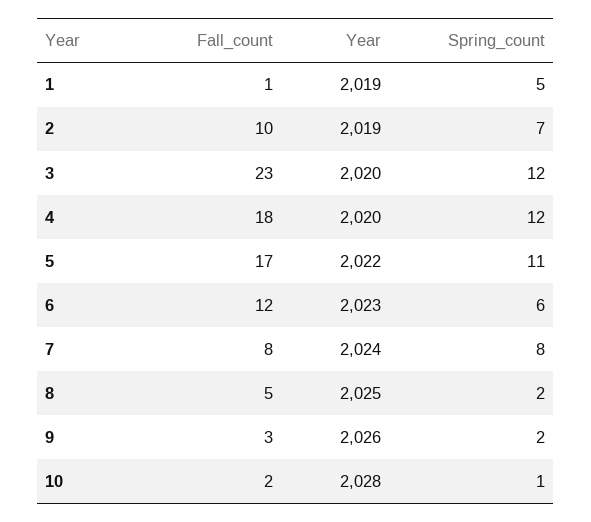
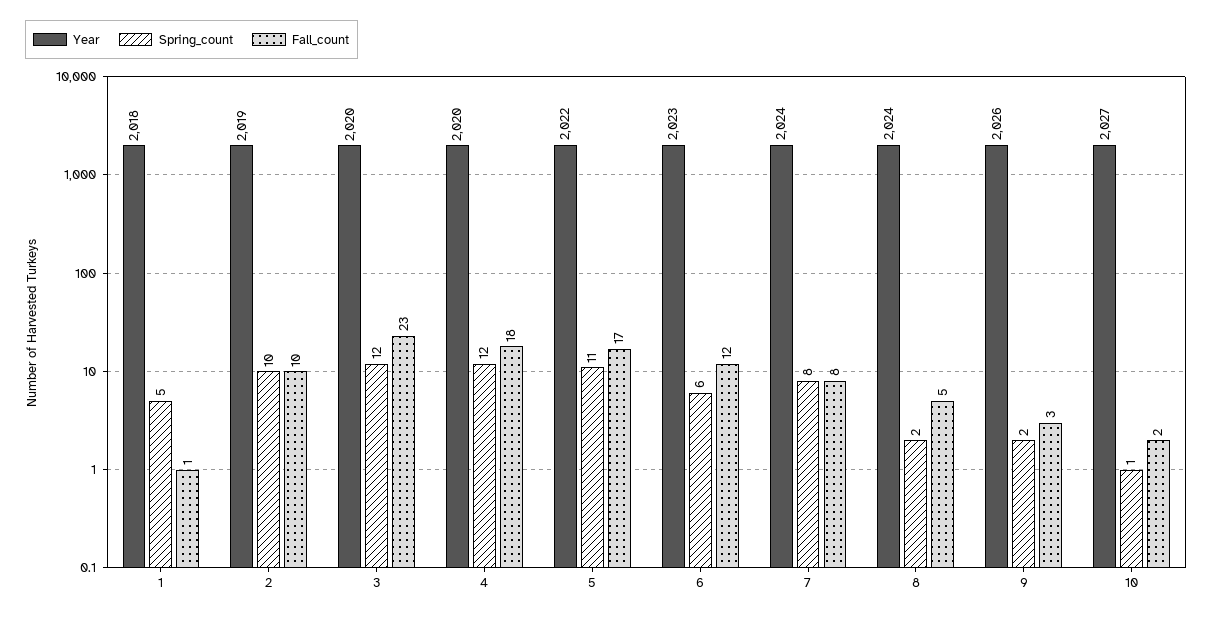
  {
    "Fall_count": {
      "1": 1,
      "2": 10,
      "3": 23,
      "4": 18,
      "5": 17,
      "6": 12,
      "7": 8,
      "8": 5,
      "9": 3,
      "10": 2
    },
    "Year": {
-     "1": 2019,
+     "1": 2018,
      "2": 2019,
      "3": 2020,
      "4": 2020,
      "5": 2022,
      "6": 2023,
      "7": 2024,
-     "8": 2025,
+     "8": 2024,
      "9": 2026,
-     "10": 2028
+     "10": 2027
    },
    "Spring_count": {
      "1": 5,
-     "2": 7,
+     "2": 10,
      "3": 12,
      "4": 12,
      "5": 11,
      "6": 6,
      "7": 8,
      "8": 2,
      "9": 2,
      "10": 1
    }
  }

